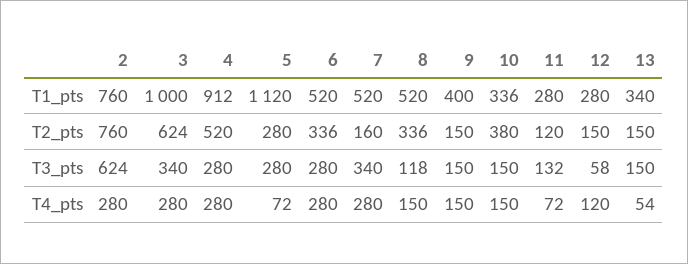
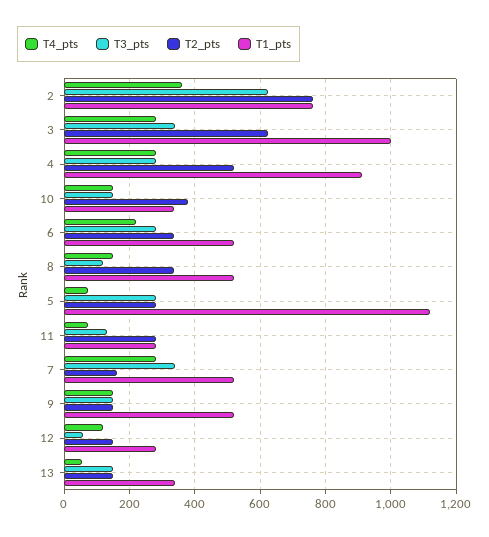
  {
    "T1_pts": {
      "2": 760,
      "3": 1000,
      "4": 912,
      "5": 1120,
      "6": 520,
      "7": 520,
      "8": 520,
-     "9": 400,
+     "9": 520,
      "10": 336,
      "11": 280,
      "12": 280,
      "13": 340
    },
    "T2_pts": {
      "2": 760,
      "3": 624,
      "4": 520,
      "5": 280,
      "6": 336,
      "7": 160,
      "8": 336,
      "9": 150,
      "10": 380,
-     "11": 120,
+     "11": 280,
      "12": 150,
      "13": 150
    },
    "T3_pts": {
      "2": 624,
      "3": 340,
      "4": 280,
      "5": 280,
      "6": 280,
      "7": 340,
      "8": 118,
      "9": 150,
      "10": 150,
      "11": 132,
      "12": 58,
      "13": 150
    },
    "T4_pts": {
-     "2": 280,
+     "2": 360,
      "3": 280,
      "4": 280,
      "5": 72,
-     "6": 280,
+     "6": 220,
      "7": 280,
      "8": 150,
      "9": 150,
      "10": 150,
      "11": 72,
      "12": 120,
      "13": 54
    }
  }

